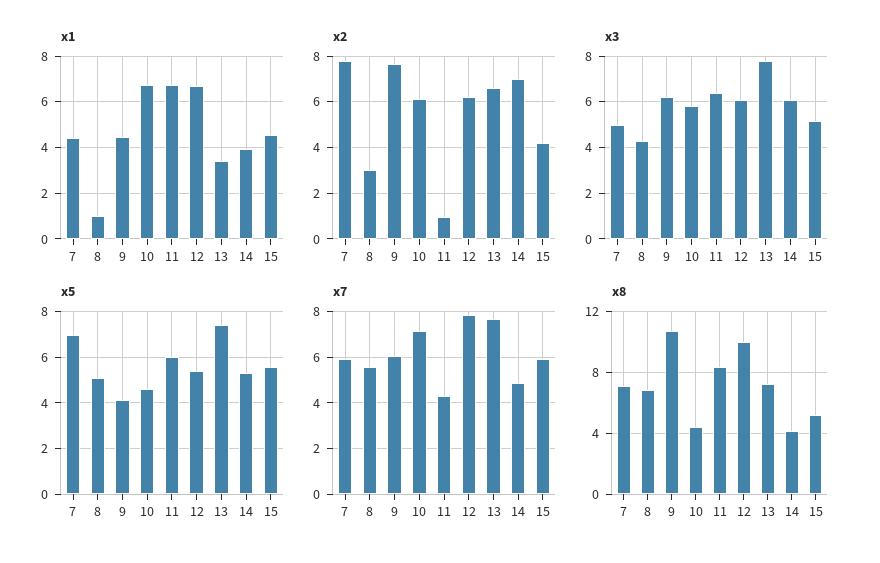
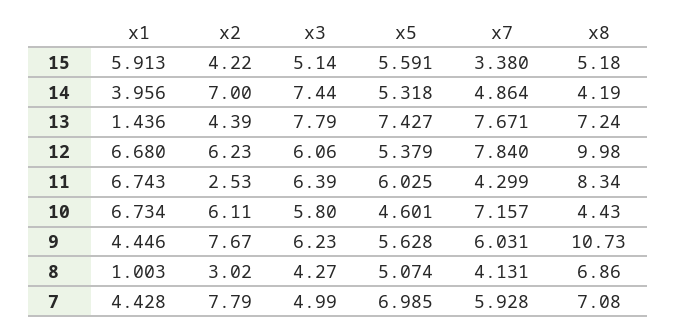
  {
    "x1": {
      "7": 4.428,
      "8": 1.003,
      "9": 4.446,
      "10": 6.734,
      "11": 6.743,
      "12": 6.68,
-     "13": 3.5,
+     "13": 1.436,
      "14": 3.956,
-     "15": 4.5
+     "15": 5.913
    },
    "x2": {
      "7": 7.79,
      "8": 3.02,
      "9": 7.67,
      "10": 6.11,
-     "11": 1,
+     "11": 2.53,
      "12": 6.23,
-     "13": 6.5,
+     "13": 4.39,
      "14": 7,
      "15": 4.22
    },
    "x3": {
      "7": 4.99,
      "8": 4.27,
      "9": 6.23,
      "10": 5.8,
      "11": 6.39,
      "12": 6.06,
      "13": 7.79,
-     "14": 6,
+     "14": 7.44,
      "15": 5.14
    },
    "x5": {
      "7": 6.985,
      "8": 5.074,
-     "9": 4,
+     "9": 5.628,
      "10": 4.601,
      "11": 6.025,
      "12": 5.379,
      "13": 7.427,
      "14": 5.318,
      "15": 5.591
    },
    "x7": {
      "7": 5.928,
-     "8": 5.5,
+     "8": 4.131,
      "9": 6.031,
      "10": 7.157,
      "11": 4.299,
      "12": 7.84,
      "13": 7.671,
      "14": 4.864,
-     "15": 6
+     "15": 3.38
    },
    "x8": {
      "7": 7.08,
      "8": 6.86,
      "9": 10.73,
      "10": 4.43,
      "11": 8.34,
      "12": 9.98,
      "13": 7.24,
      "14": 4.19,
      "15": 5.18
    }
  }

